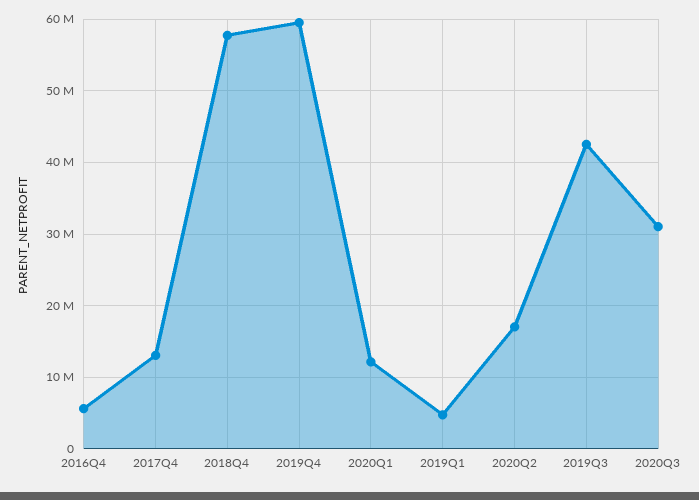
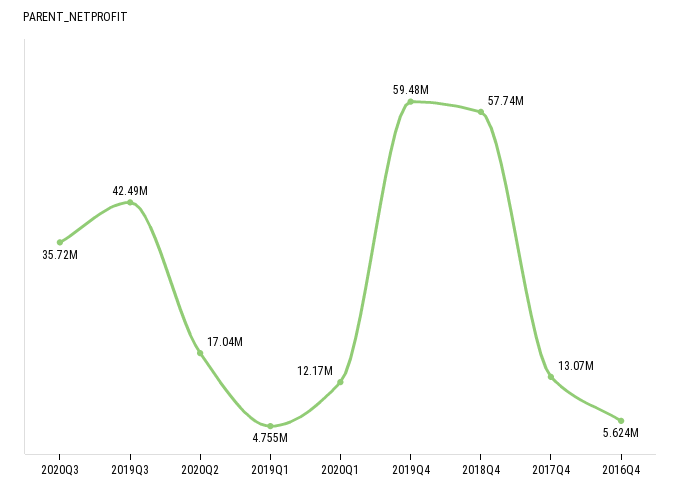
  {
    "2016Q4": 5624000,
    "2017Q4": 13070000,
    "2018Q4": 57740000,
    "2019Q4": 59480000,
    "2020Q1": 12170000,
    "2019Q1": 4755000,
    "2020Q2": 17040000,
    "2019Q3": 42490000,
-   "2020Q3": 31000000
+   "2020Q3": 35720000
  }

